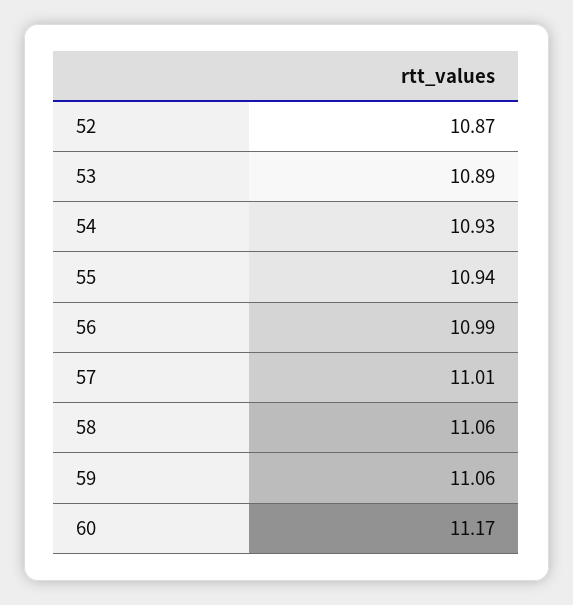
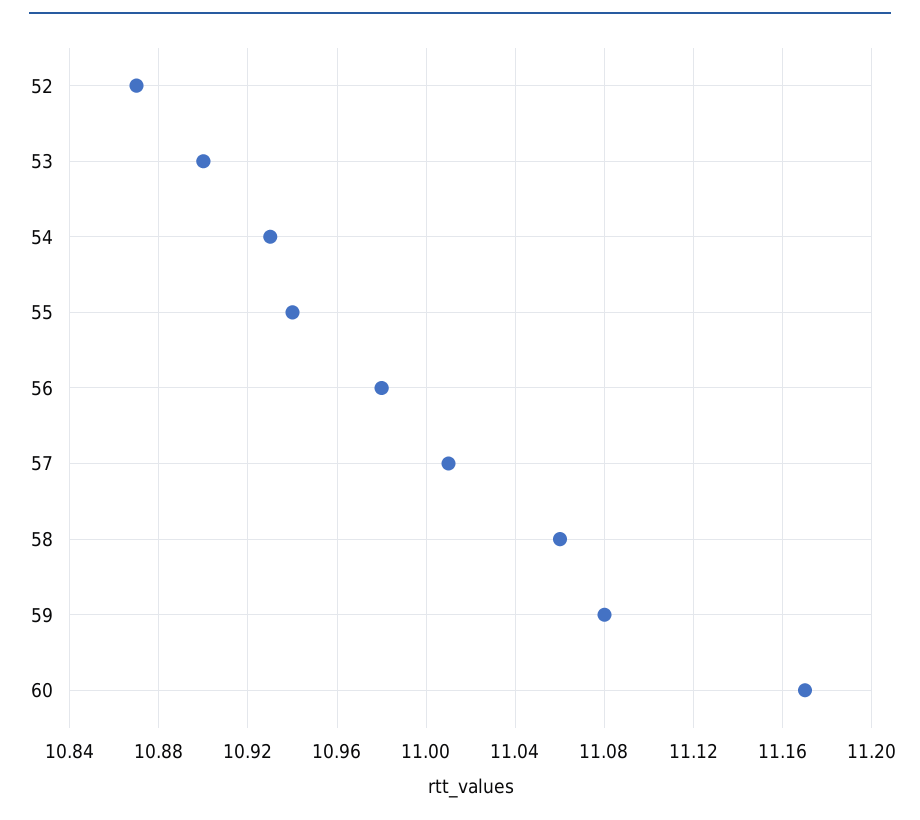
  {
    "52": 10.87,
-   "53": 10.89,
+   "53": 10.9,
    "54": 10.93,
    "55": 10.94,
-   "56": 10.99,
+   "56": 10.98,
    "57": 11.01,
    "58": 11.06,
-   "59": 11.06,
+   "59": 11.08,
    "60": 11.17
  }

